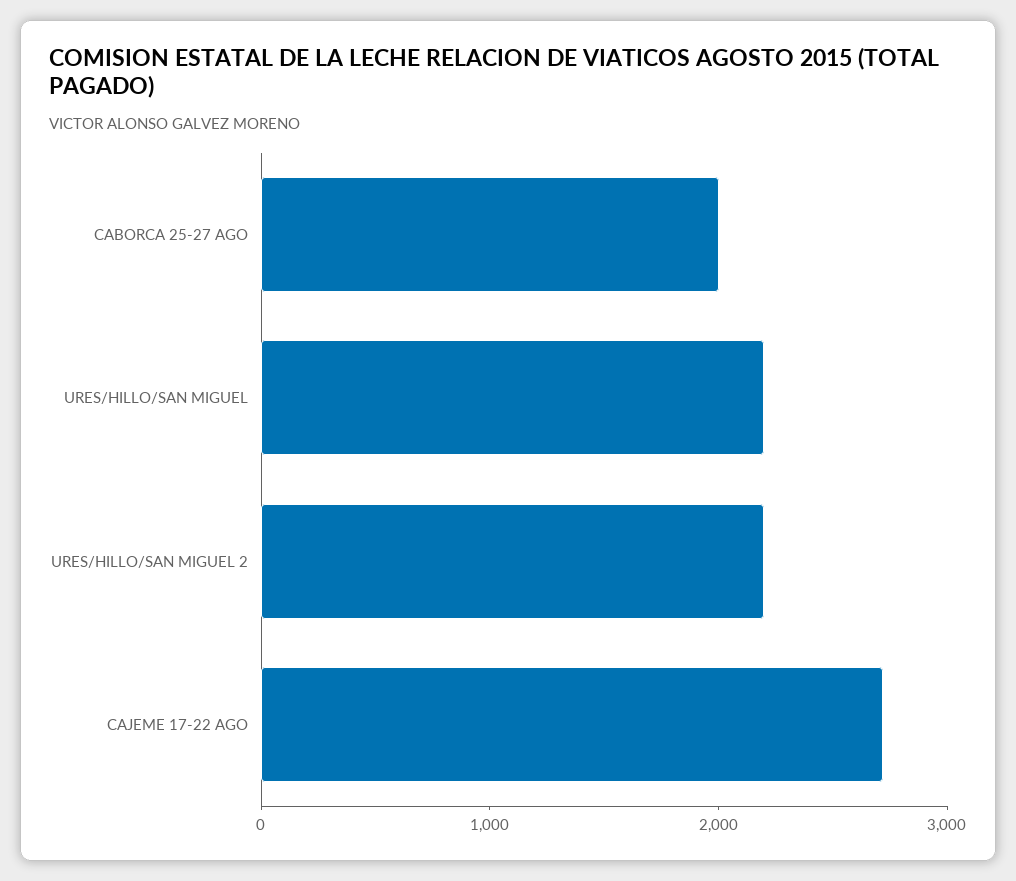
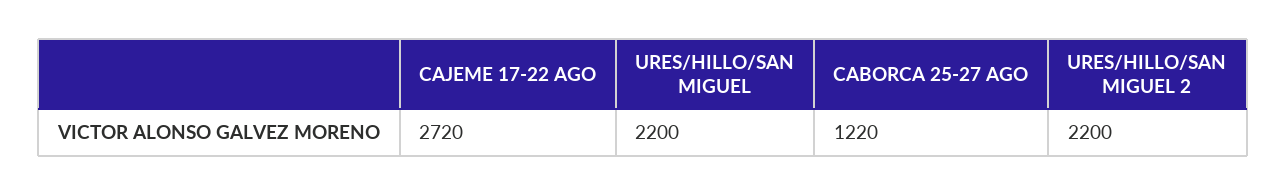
  {
-   "CABORCA 25-27 AGO": 2000,
+   "CABORCA 25-27 AGO": 1220,
    "URES/HILLO/SAN MIGUEL": 2200,
    "URES/HILLO/SAN MIGUEL 2": 2200,
    "CAJEME 17-22 AGO": 2720
  }

